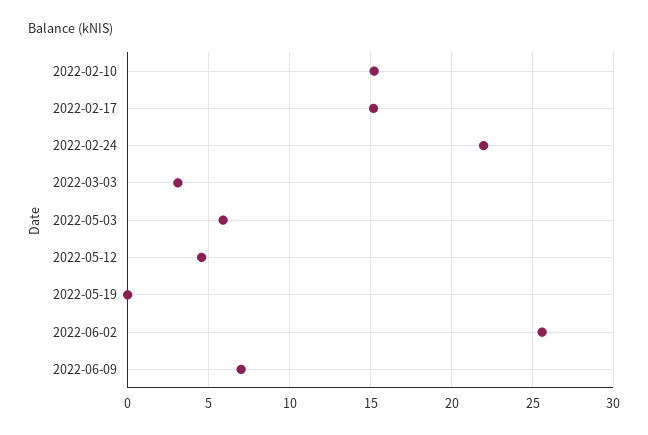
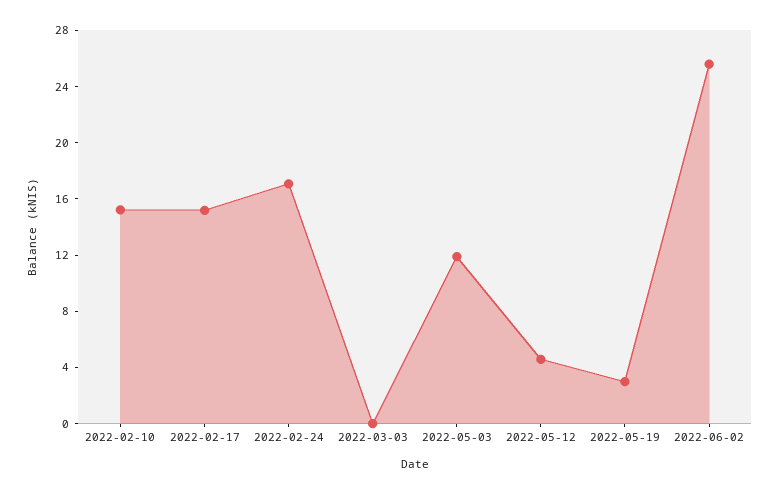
  {
    "2022-02-10": 15,
    "2022-02-17": 15,
-   "2022-02-24": 22,
+   "2022-02-24": 17,
-   "2022-03-03": 3,
+   "2022-03-03": 0,
-   "2022-05-03": 6,
+   "2022-05-03": 12,
    "2022-05-12": 4.5,
-   "2022-05-19": 0,
+   "2022-05-19": 3,
-   "2022-06-02": 25.5,
+   "2022-06-02": 25.5
-   "2022-06-09": 7
  }

